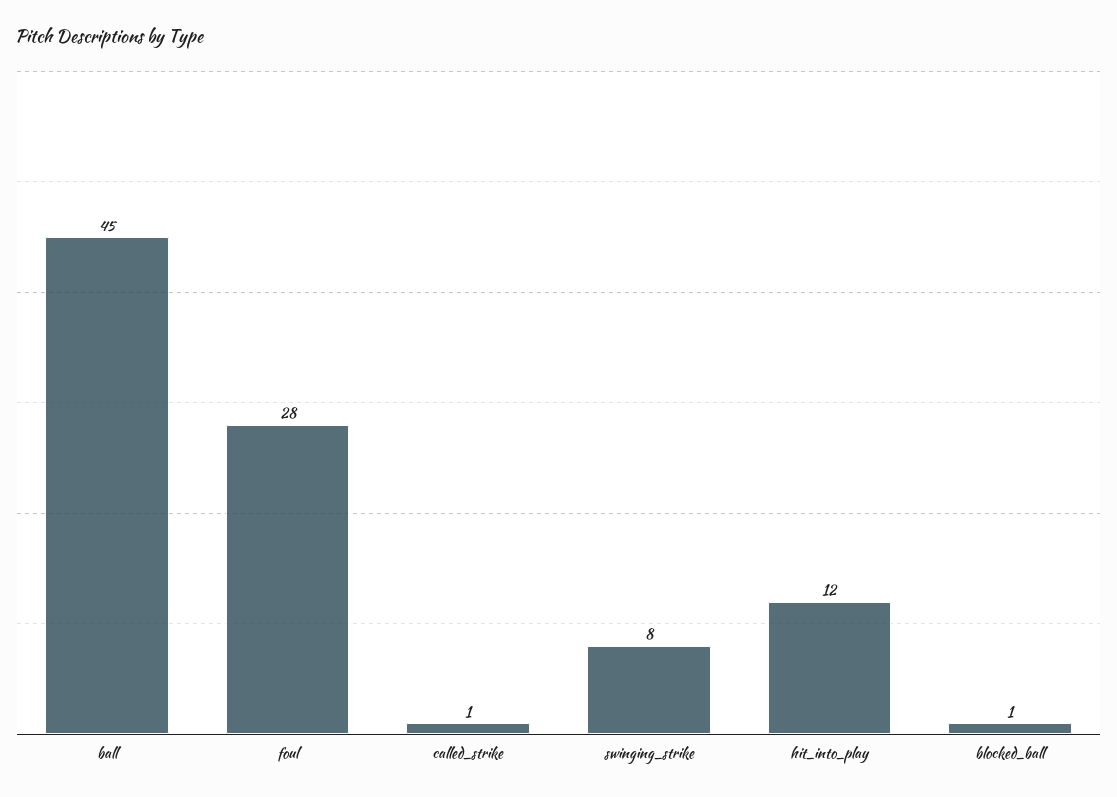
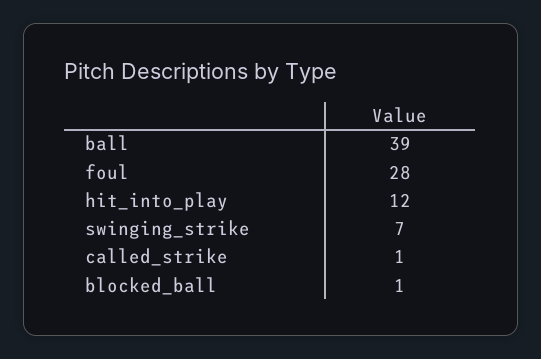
  {
-   "ball": 45,
+   "ball": 39,
    "foul": 28,
    "called_strike": 1,
-   "swinging_strike": 8,
+   "swinging_strike": 7,
    "hit_into_play": 12,
    "blocked_ball": 1
  }

